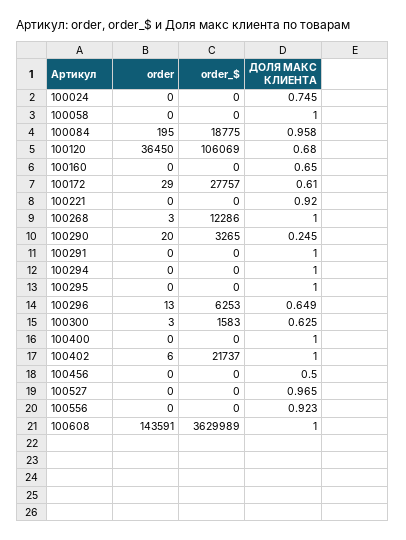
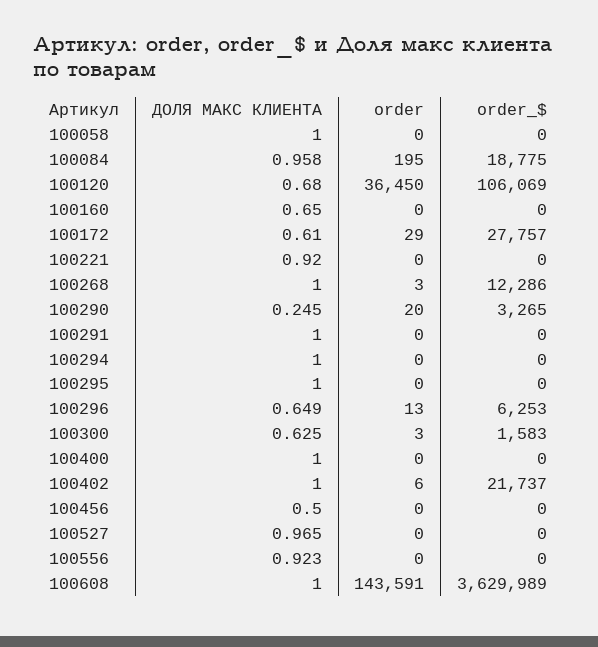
  {
    "order": {
-     "100024": 0,
      "100058": 0,
      "100084": 195,
      "100120": 36450,
      "100160": 0,
      "100172": 29,
      "100221": 0,
      "100268": 3,
      "100290": 20,
      "100291": 0,
      "100294": 0,
      "100295": 0,
      "100296": 13,
      "100300": 3,
      "100400": 0,
      "100402": 6,
      "100456": 0,
      "100527": 0,
      "100556": 0,
      "100608": 143591
    },
    "order_$": {
-     "100024": 0,
      "100058": 0,
      "100084": 18775,
      "100120": 106069,
      "100160": 0,
      "100172": 27757,
      "100221": 0,
      "100268": 12286,
      "100290": 3265,
      "100291": 0,
      "100294": 0,
      "100295": 0,
      "100296": 6253,
      "100300": 1583,
      "100400": 0,
      "100402": 21737,
      "100456": 0,
      "100527": 0,
      "100556": 0,
      "100608": 3629989
    },
    "ДОЛЯ МАКС КЛИЕНТА": {
-     "100024": 0.745,
      "100058": 1,
      "100084": 0.958,
      "100120": 0.68,
      "100160": 0.65,
      "100172": 0.61,
      "100221": 0.92,
      "100268": 1,
      "100290": 0.245,
      "100291": 1,
      "100294": 1,
      "100295": 1,
      "100296": 0.649,
      "100300": 0.625,
      "100400": 1,
      "100402": 1,
      "100456": 0.5,
      "100527": 0.965,
      "100556": 0.923,
      "100608": 1
    }
  }

